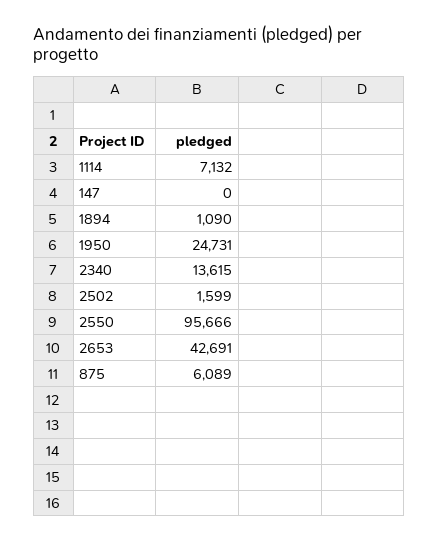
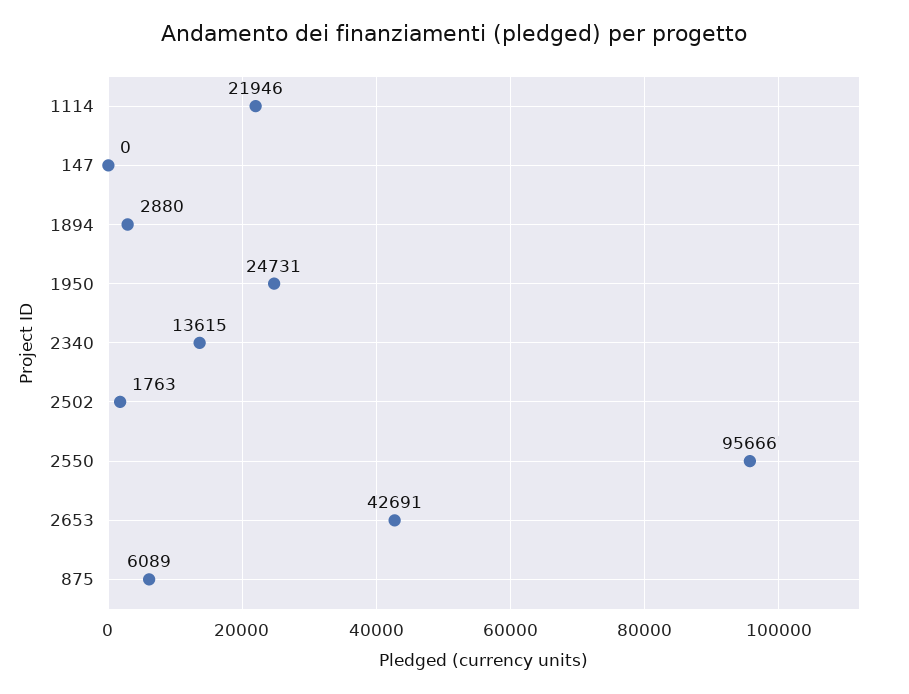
  {
-   "1114": 7132,
+   "1114": 21946,
    "147": 0,
-   "1894": 1090,
+   "1894": 2880,
    "1950": 24731,
    "2340": 13615,
-   "2502": 1599,
+   "2502": 1763,
    "2550": 95666,
    "2653": 42691,
    "875": 6089
  }

